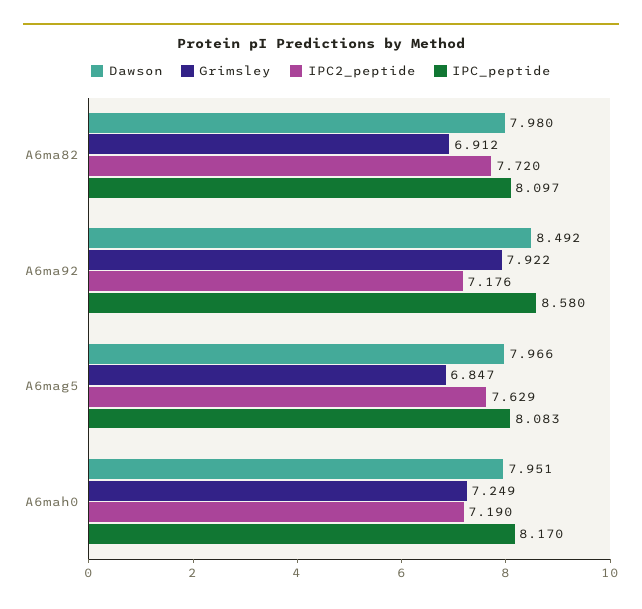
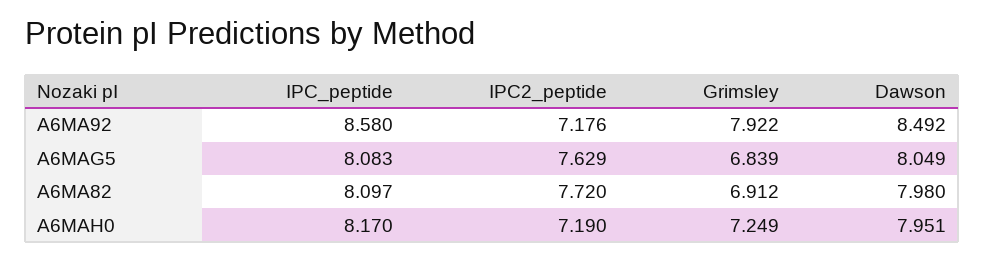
  {
    "Dawson": {
      "A6ma82": 7.98,
      "A6ma92": 8.492,
-     "A6mag5": 7.966,
+     "A6mag5": 8.049,
      "A6mah0": 7.951
    },
    "Grimsley": {
      "A6ma82": 6.912,
      "A6ma92": 7.922,
-     "A6mag5": 6.847,
+     "A6mag5": 6.839,
      "A6mah0": 7.249
    },
    "IPC2_peptide": {
      "A6ma82": 7.72,
      "A6ma92": 7.176,
      "A6mag5": 7.629,
      "A6mah0": 7.19
    },
    "IPC_peptide": {
      "A6ma82": 8.097,
      "A6ma92": 8.58,
      "A6mag5": 8.083,
      "A6mah0": 8.17
    }
  }

